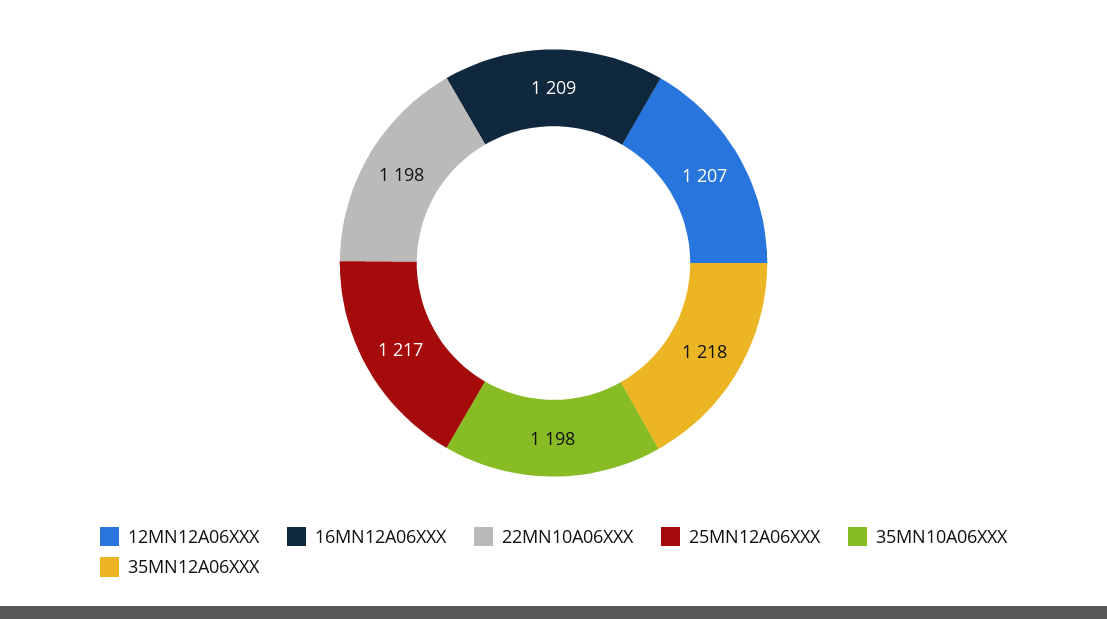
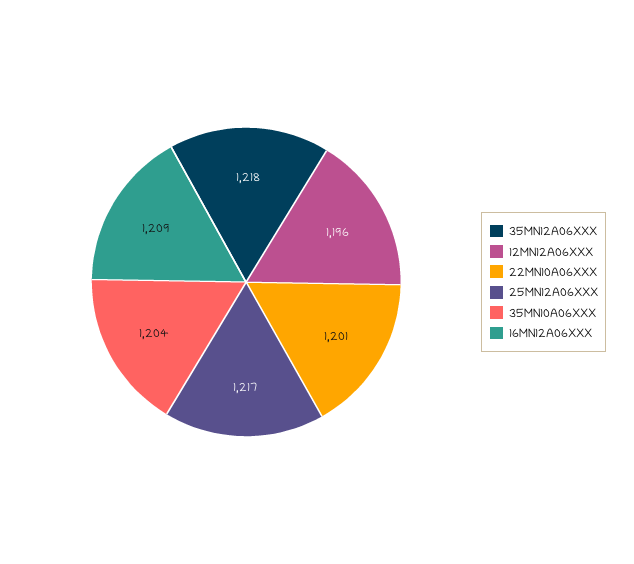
  {
-   "12MN12A06XXX": 1207,
+   "12MN12A06XXX": 1196,
    "16MN12A06XXX": 1209,
-   "22MN10A06XXX": 1198,
+   "22MN10A06XXX": 1201,
    "25MN12A06XXX": 1217,
-   "35MN10A06XXX": 1198,
+   "35MN10A06XXX": 1204,
    "35MN12A06XXX": 1218
  }

